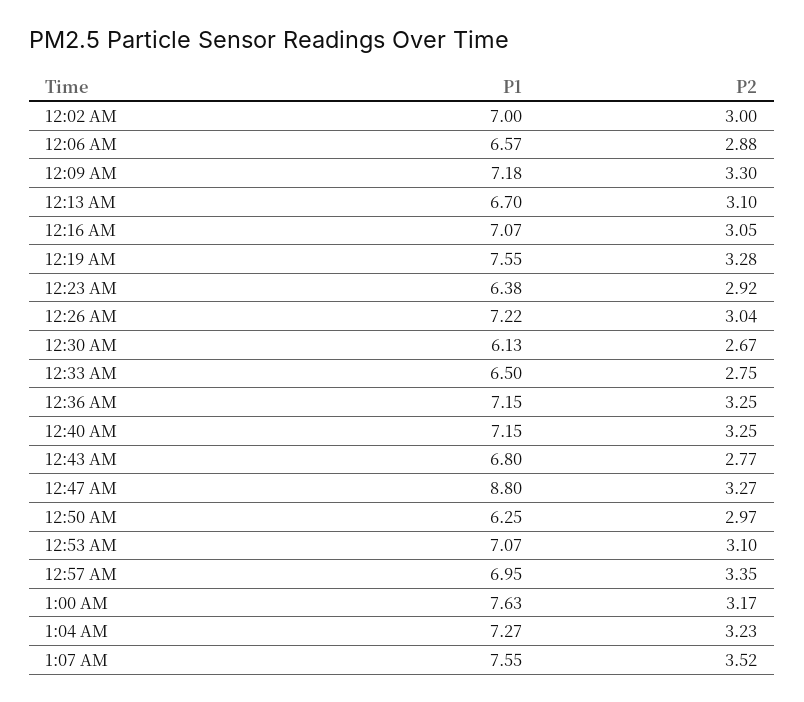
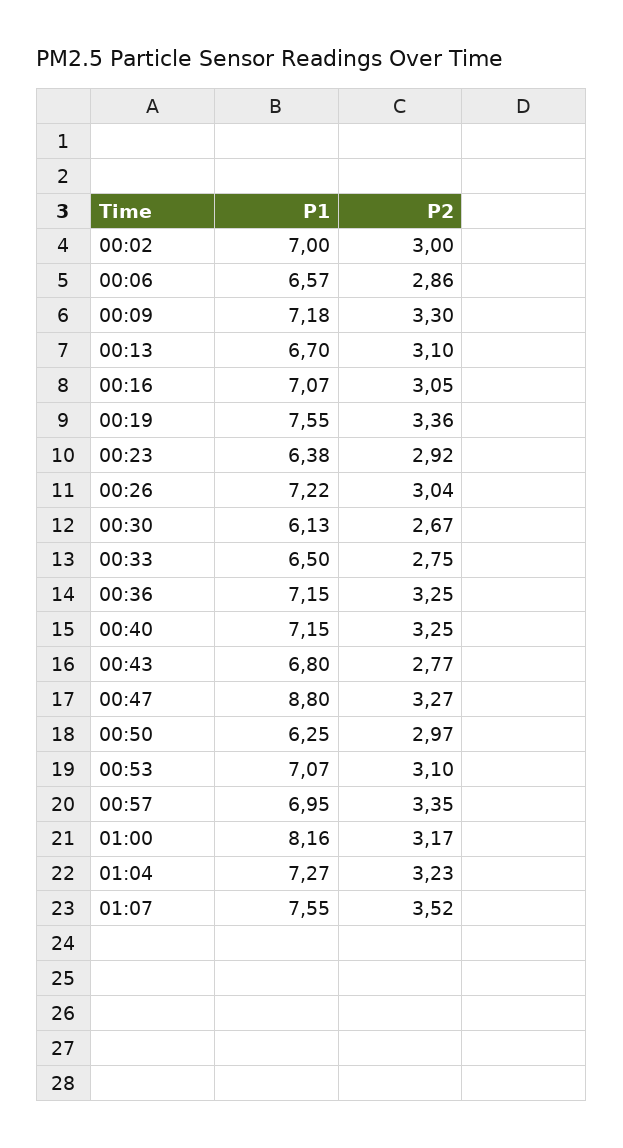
  {
    "P1": {
      "12:02 AM": 7,
      "12:06 AM": 6.57,
      "12:09 AM": 7.18,
      "12:13 AM": 6.7,
      "12:16 AM": 7.07,
      "12:19 AM": 7.55,
      "12:23 AM": 6.38,
      "12:26 AM": 7.22,
      "12:30 AM": 6.13,
      "12:33 AM": 6.5,
      "12:36 AM": 7.15,
      "12:40 AM": 7.15,
      "12:43 AM": 6.8,
      "12:47 AM": 8.8,
      "12:50 AM": 6.25,
      "12:53 AM": 7.07,
      "12:57 AM": 6.95,
-     "1:00 AM": 7.63,
+     "1:00 AM": 8.16,
      "1:04 AM": 7.27,
      "1:07 AM": 7.55
    },
    "P2": {
      "12:02 AM": 3,
-     "12:06 AM": 2.88,
+     "12:06 AM": 2.86,
      "12:09 AM": 3.3,
      "12:13 AM": 3.1,
      "12:16 AM": 3.05,
-     "12:19 AM": 3.28,
+     "12:19 AM": 3.36,
      "12:23 AM": 2.92,
      "12:26 AM": 3.04,
      "12:30 AM": 2.67,
      "12:33 AM": 2.75,
      "12:36 AM": 3.25,
      "12:40 AM": 3.25,
      "12:43 AM": 2.77,
      "12:47 AM": 3.27,
      "12:50 AM": 2.97,
      "12:53 AM": 3.1,
      "12:57 AM": 3.35,
      "1:00 AM": 3.17,
      "1:04 AM": 3.23,
      "1:07 AM": 3.52
    }
  }

